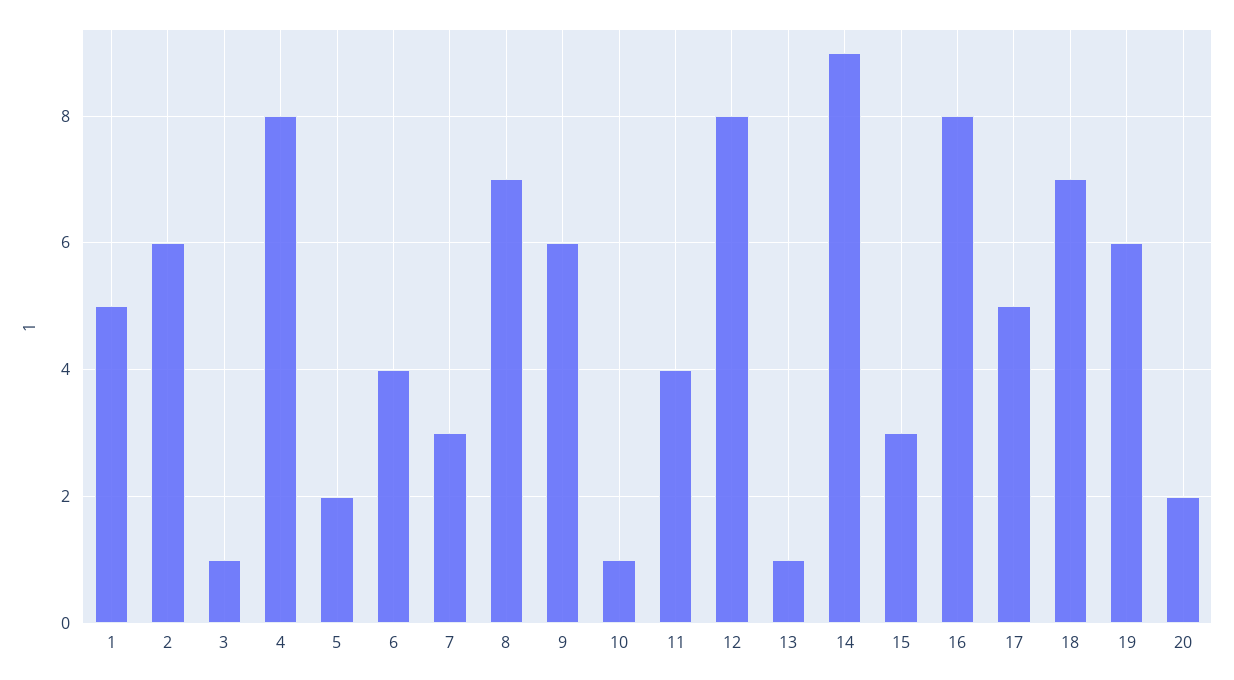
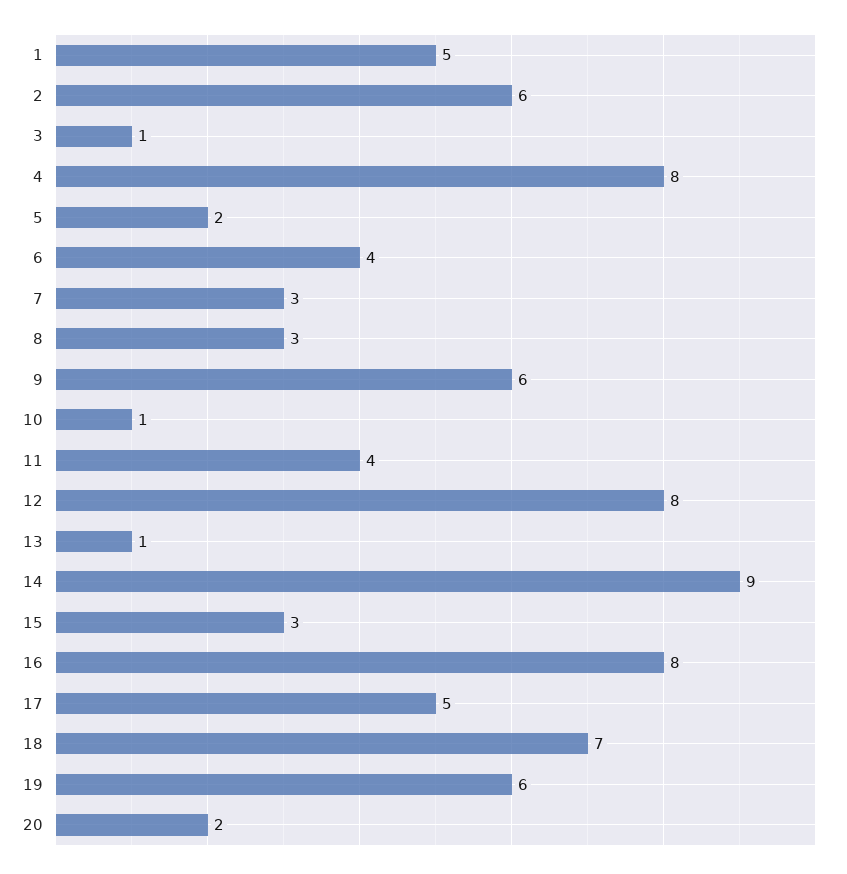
  {
    "1": 5,
    "2": 6,
    "3": 1,
    "4": 8,
    "5": 2,
    "6": 4,
    "7": 3,
-   "8": 7,
+   "8": 3,
    "9": 6,
    "10": 1,
    "11": 4,
    "12": 8,
    "13": 1,
    "14": 9,
    "15": 3,
    "16": 8,
    "17": 5,
    "18": 7,
    "19": 6,
    "20": 2
  }

